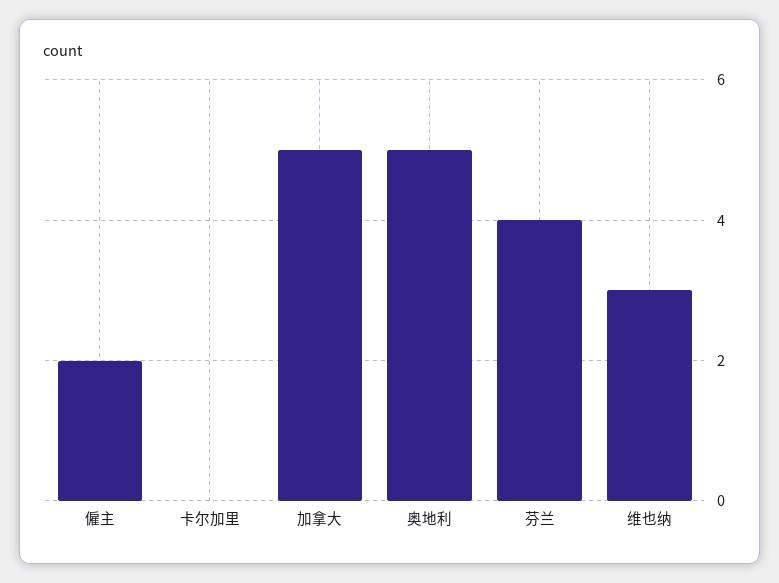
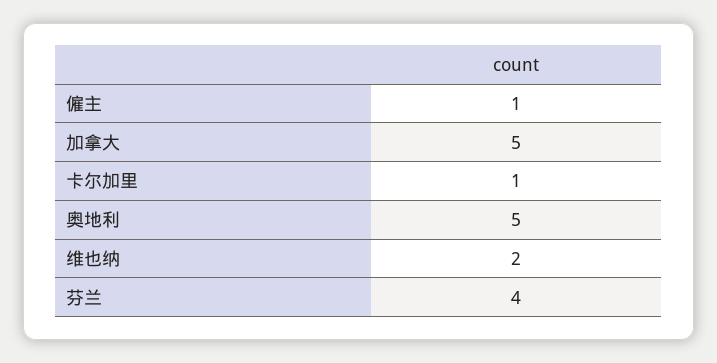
  {
-   "僱主": 2,
+   "僱主": 1,
-   "卡尔加里": 0,
+   "卡尔加里": 1,
    "加拿大": 5,
    "奥地利": 5,
    "芬兰": 4,
-   "维也纳": 3
+   "维也纳": 2
  }

